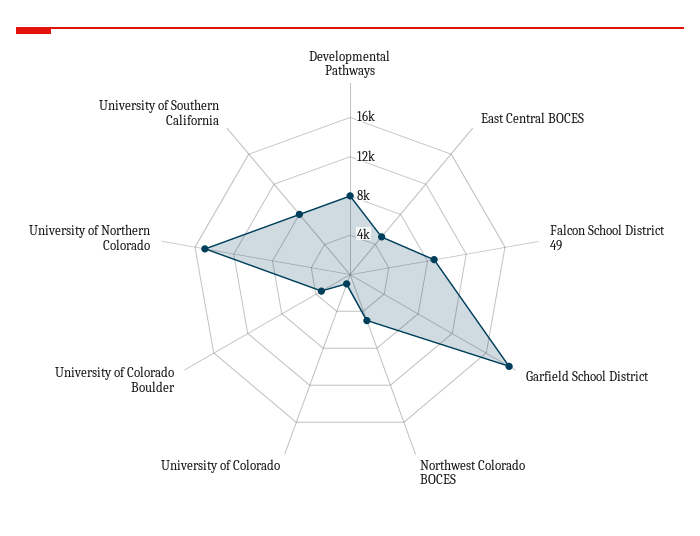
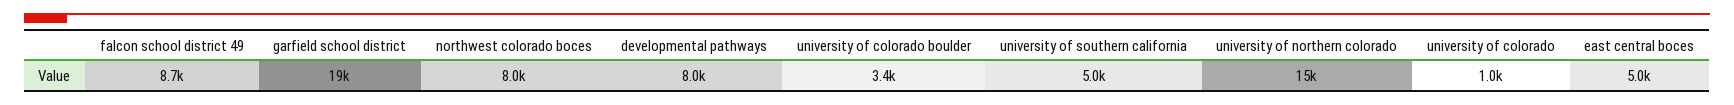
  {
    "Developmental Pathways": 8000,
    "East Central BOCES": 5000,
    "Falcon School District 49": 8700,
    "Garfield School District": 19000,
-   "Northwest Colorado BOCES": 5000,
+   "Northwest Colorado BOCES": 8000,
    "University of Colorado": 1000,
    "University of Colorado Boulder": 3400,
    "University of Northern Colorado": 15000,
-   "University of Southern California": 8000
+   "University of Southern California": 5000
  }

